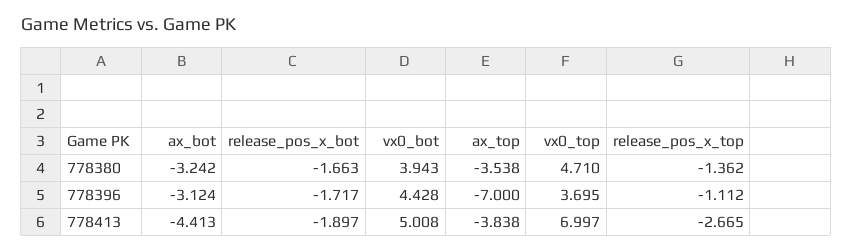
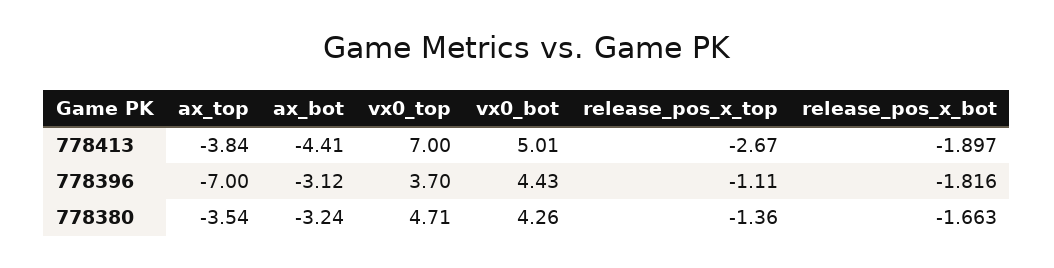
  {
    "ax_bot": {
      "778380": -3.242,
      "778396": -3.124,
      "778413": -4.413
    },
    "release_pos_x_bot": {
      "778380": -1.663,
-     "778396": -1.717,
+     "778396": -1.816,
      "778413": -1.897
    },
    "vx0_bot": {
-     "778380": 3.943,
+     "778380": 4.26,
      "778396": 4.428,
      "778413": 5.008
    },
    "ax_top": {
      "778380": -3.538,
      "778396": -7,
      "778413": -3.838
    },
    "vx0_top": {
      "778380": 4.71,
      "778396": 3.695,
      "778413": 6.997
    },
    "release_pos_x_top": {
      "778380": -1.362,
      "778396": -1.112,
      "778413": -2.665
    }
  }

